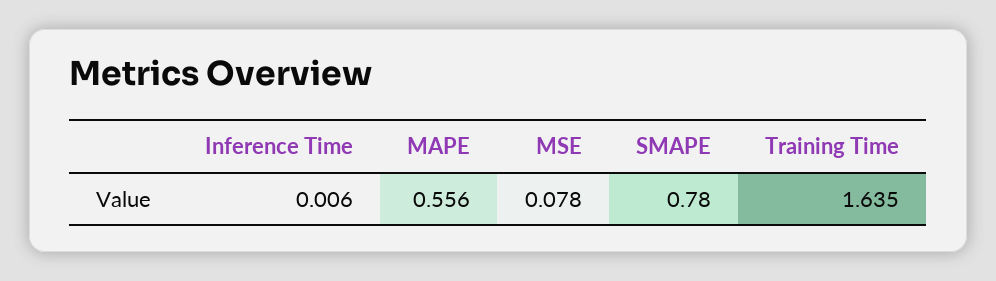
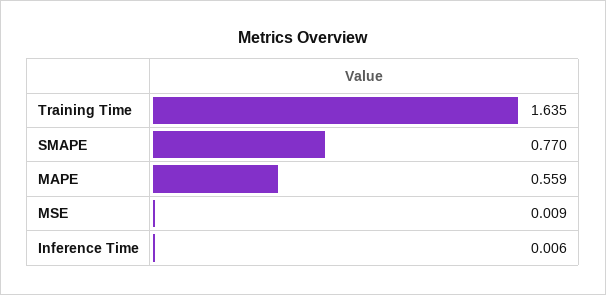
  {
    "Inference Time": 0.006,
-   "MAPE": 0.556,
+   "MAPE": 0.559,
-   "MSE": 0.078,
+   "MSE": 0.009,
-   "SMAPE": 0.78,
+   "SMAPE": 0.77,
    "Training Time": 1.635
  }

